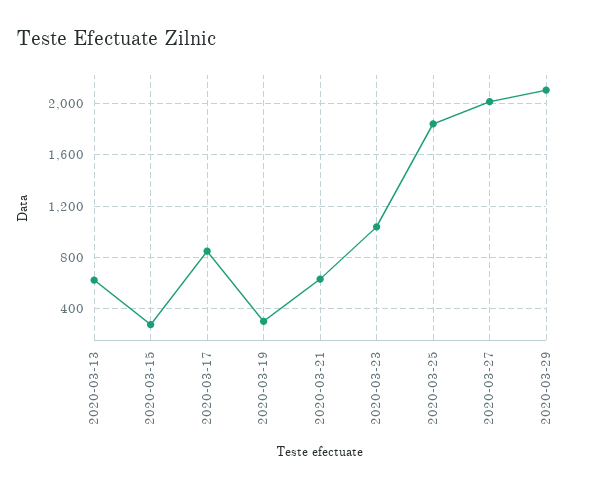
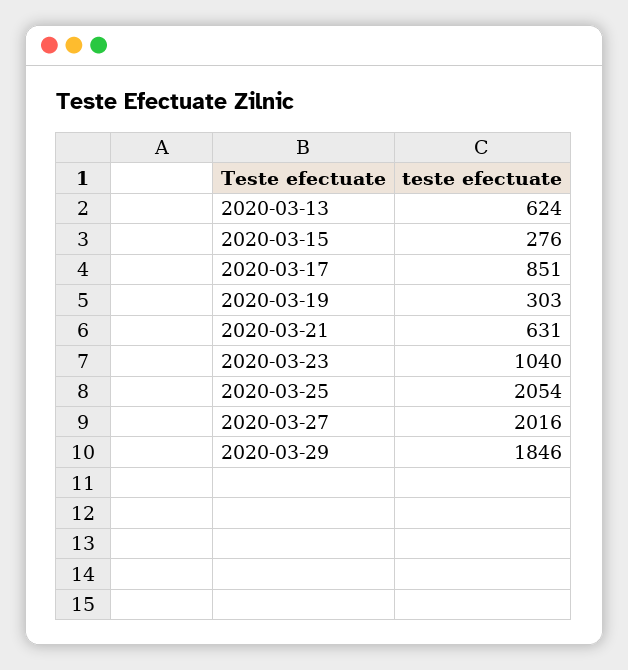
  {
    "2020-03-13": 624,
    "2020-03-15": 276,
    "2020-03-17": 851,
    "2020-03-19": 303,
    "2020-03-21": 631,
    "2020-03-23": 1040,
-   "2020-03-25": 1850,
+   "2020-03-25": 2054,
    "2020-03-27": 2016,
-   "2020-03-29": 2100
+   "2020-03-29": 1846
  }

